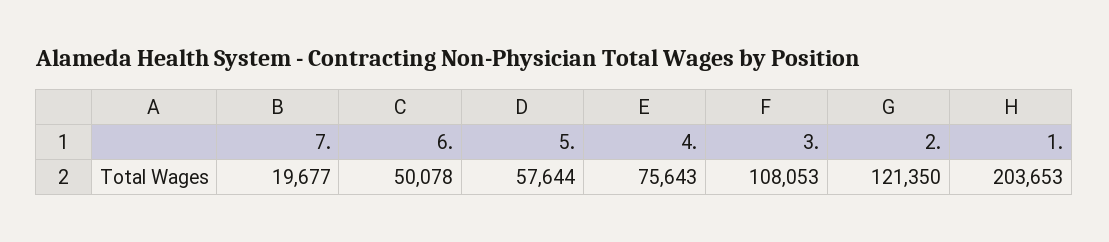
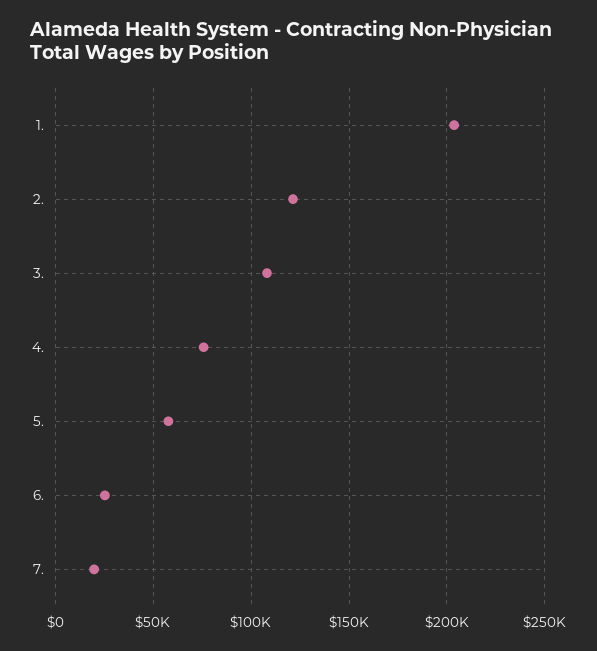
  {
    "7.": 19677,
-   "6.": 50078,
+   "6.": 25000,
    "5.": 57644,
    "4.": 75643,
    "3.": 108053,
    "2.": 121350,
    "1.": 203653
  }

